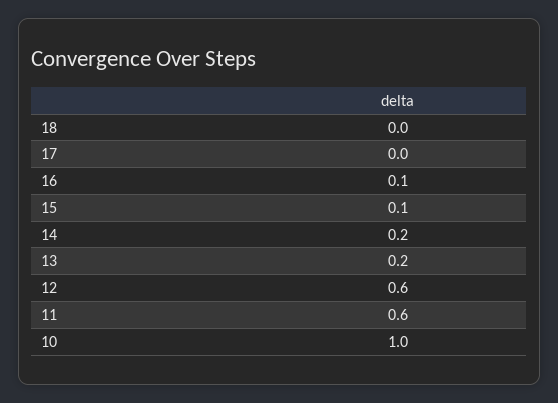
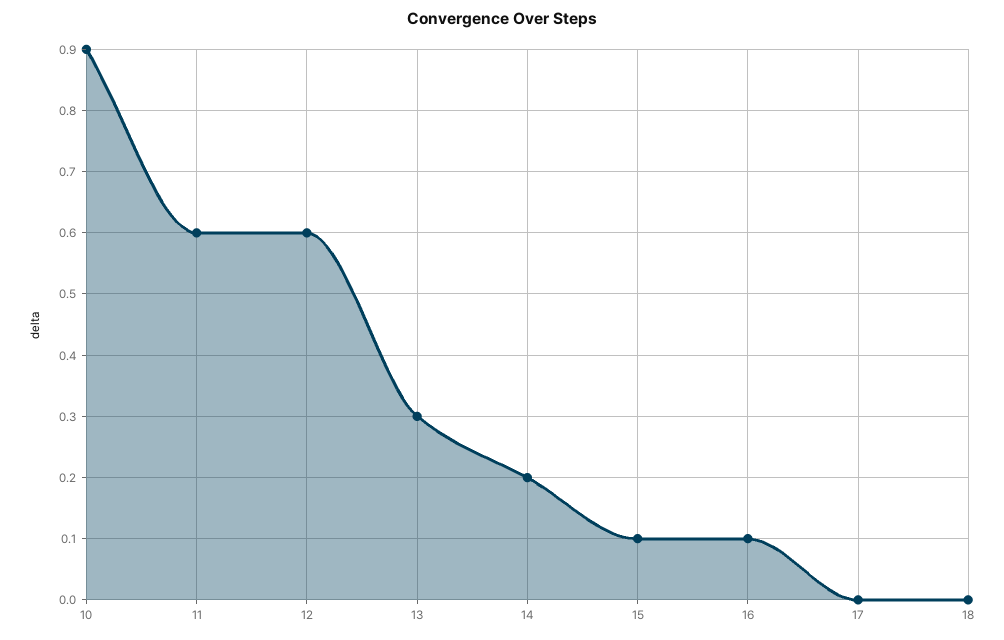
  {
    "18": 0,
    "17": 0,
    "16": 0.1,
    "15": 0.1,
    "14": 0.2,
-   "13": 0.2,
+   "13": 0.3,
    "12": 0.6,
    "11": 0.6,
-   "10": 1
+   "10": 0.9
  }

